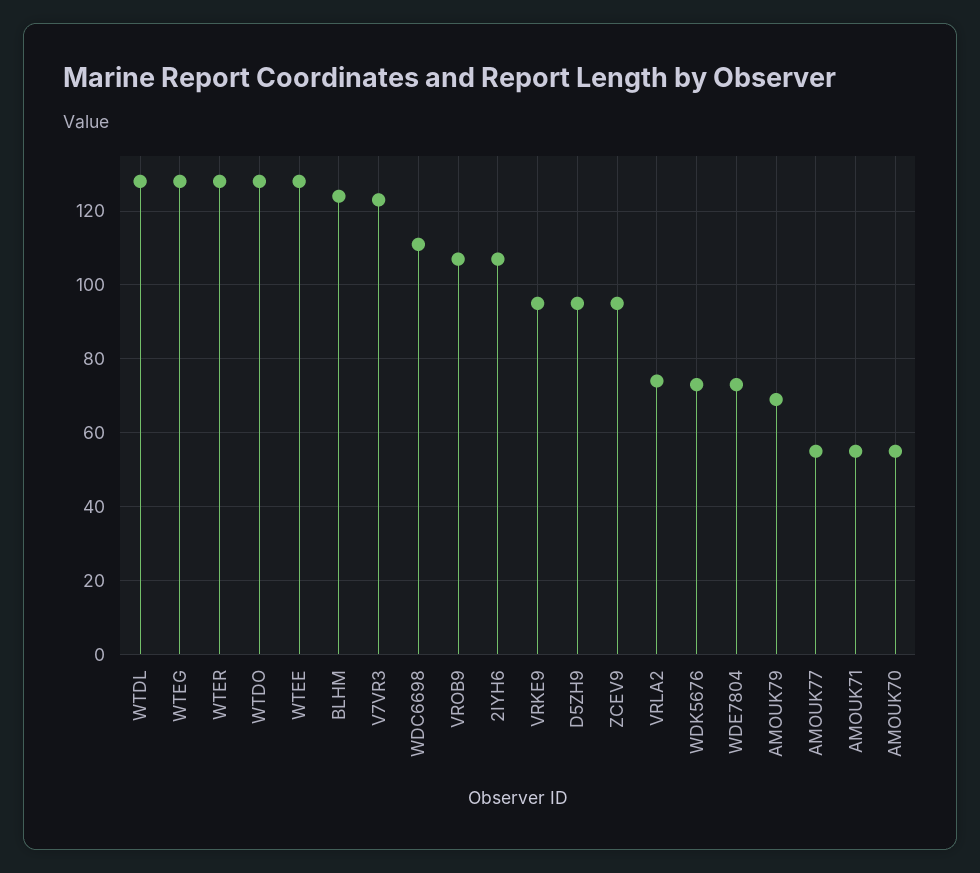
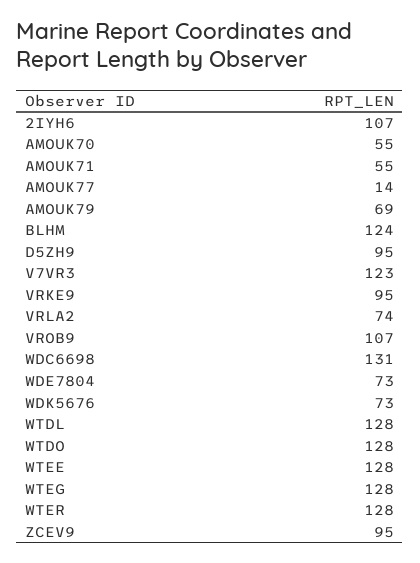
  {
    "WTDL": 128,
    "WTEG": 128,
    "WTER": 128,
    "WTDO": 128,
    "WTEE": 128,
    "BLHM": 124,
    "V7VR3": 123,
-   "WDC6698": 110,
+   "WDC6698": 131,
    "VROB9": 107,
    "2IYH6": 107,
    "VRKE9": 95,
    "D5ZH9": 95,
    "ZCEV9": 95,
    "VRLA2": 74,
    "WDK5676": 73,
    "WDE7804": 73,
    "AMOUK79": 69,
-   "AMOUK77": 55,
+   "AMOUK77": 14,
    "AMOUK71": 55,
    "AMOUK70": 55
  }

